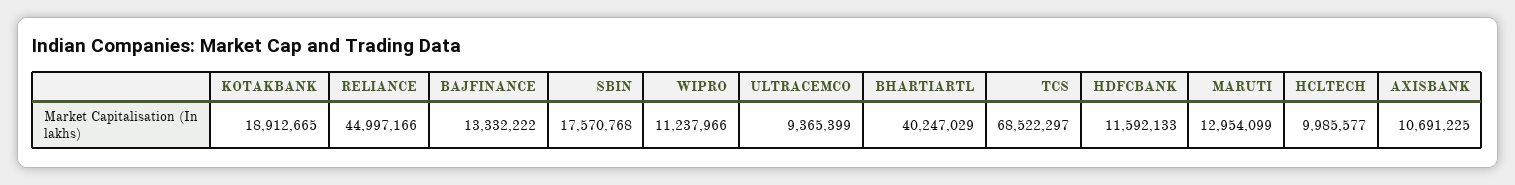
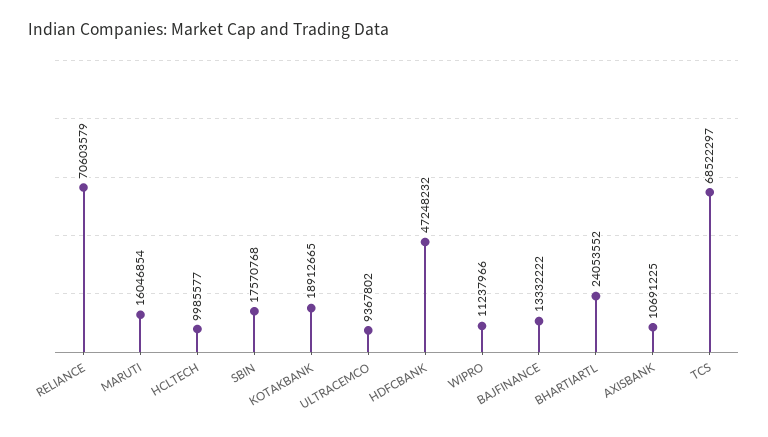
  {
    "KOTAKBANK": 18912665,
-   "RELIANCE": 44997166,
+   "RELIANCE": 70603579,
    "BAJFINANCE": 13332222,
    "SBIN": 17570768,
    "WIPRO": 11237966,
-   "ULTRACEMCO": 9365399,
+   "ULTRACEMCO": 9367802,
-   "BHARTIARTL": 40247029,
+   "BHARTIARTL": 24053552,
    "TCS": 68522297,
-   "HDFCBANK": 11592133,
+   "HDFCBANK": 47248232,
-   "MARUTI": 12954099,
+   "MARUTI": 16046854,
    "HCLTECH": 9985577,
    "AXISBANK": 10691225
  }

